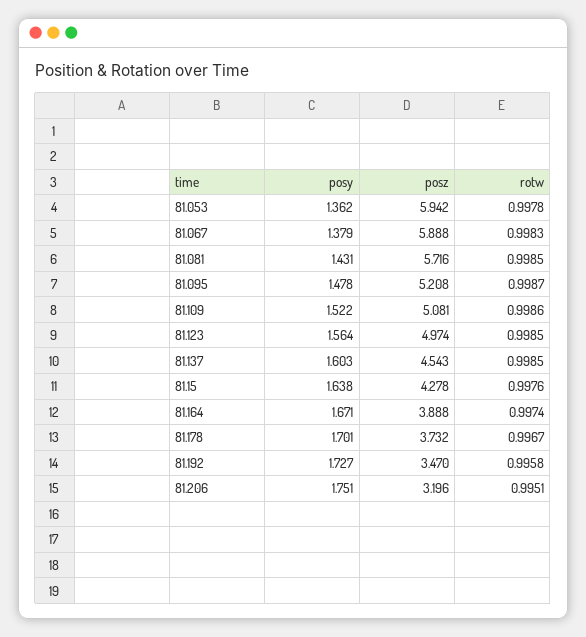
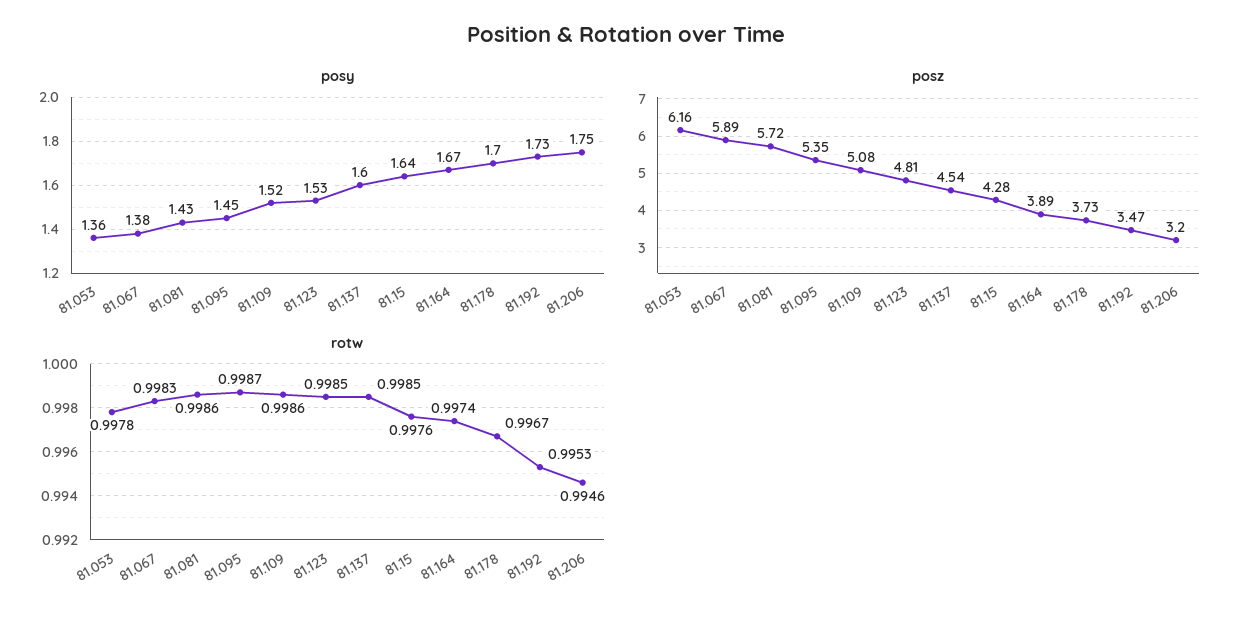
  {
    "posy": {
      "81.053": 1.362,
      "81.067": 1.379,
      "81.081": 1.431,
-     "81.095": 1.478,
+     "81.095": 1.45,
      "81.109": 1.522,
-     "81.123": 1.564,
+     "81.123": 1.53,
      "81.137": 1.603,
      "81.15": 1.638,
      "81.164": 1.671,
      "81.178": 1.701,
      "81.192": 1.727,
      "81.206": 1.751
    },
    "posz": {
-     "81.053": 5.942,
+     "81.053": 6.16,
      "81.067": 5.888,
      "81.081": 5.716,
-     "81.095": 5.208,
+     "81.095": 5.35,
      "81.109": 5.081,
-     "81.123": 4.974,
+     "81.123": 4.81,
      "81.137": 4.543,
      "81.15": 4.278,
      "81.164": 3.888,
      "81.178": 3.732,
      "81.192": 3.47,
      "81.206": 3.196
    },
    "rotw": {
      "81.053": 0.9978,
      "81.067": 0.9983,
-     "81.081": 0.9985,
+     "81.081": 0.9986,
      "81.095": 0.9987,
      "81.109": 0.9986,
      "81.123": 0.9985,
      "81.137": 0.9985,
      "81.15": 0.9976,
      "81.164": 0.9974,
      "81.178": 0.9967,
-     "81.192": 0.9958,
+     "81.192": 0.9953,
-     "81.206": 0.9951
+     "81.206": 0.9946
    }
  }

